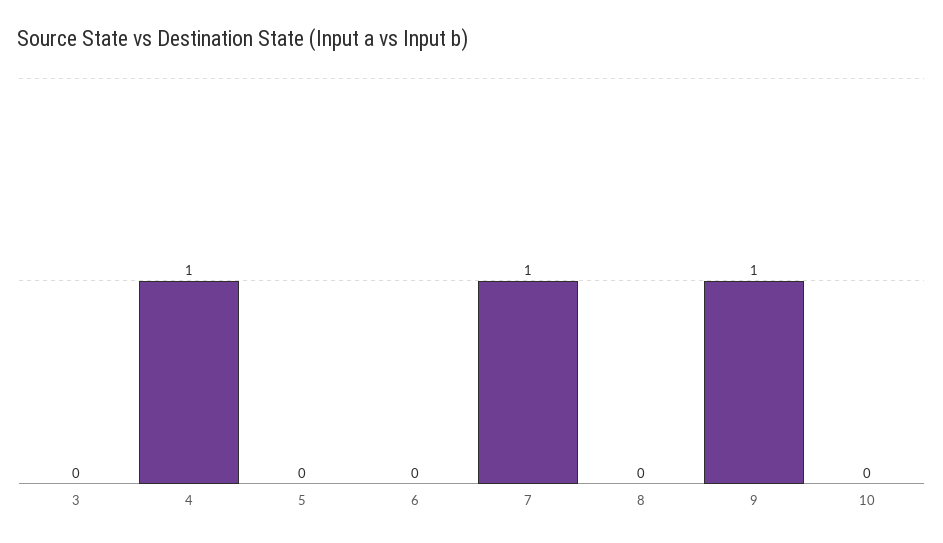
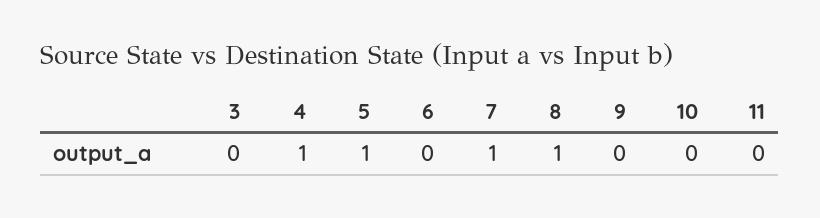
  {
    "3": 0,
    "4": 1,
-   "5": 0,
+   "5": 1,
    "6": 0,
    "7": 1,
-   "8": 0,
+   "8": 1,
-   "9": 1,
+   "9": 0,
-   "10": 0
+   "10": 0,
+   "11": 0
  }

